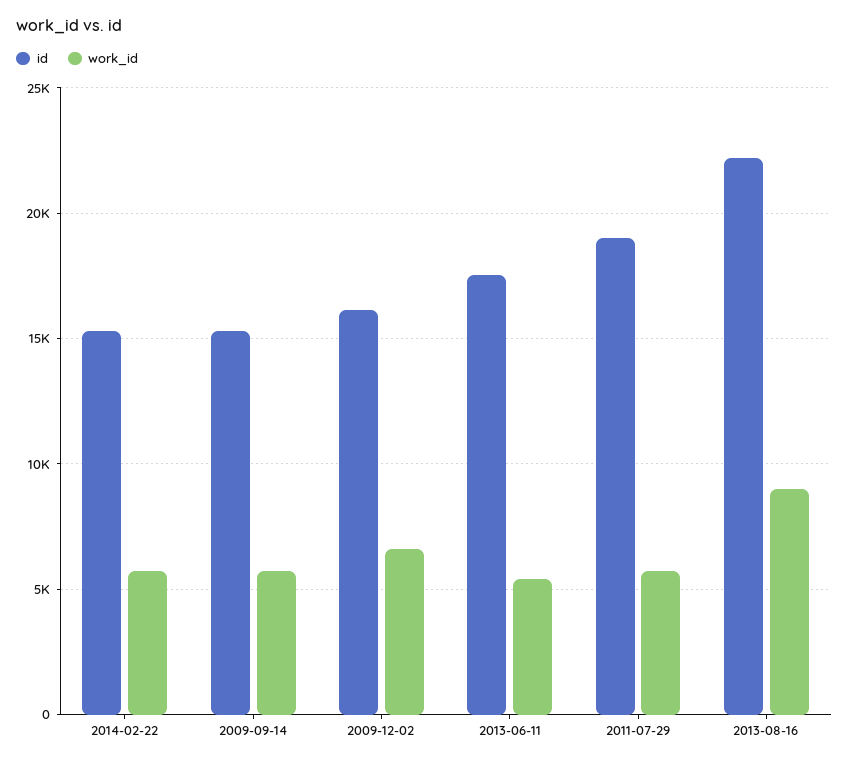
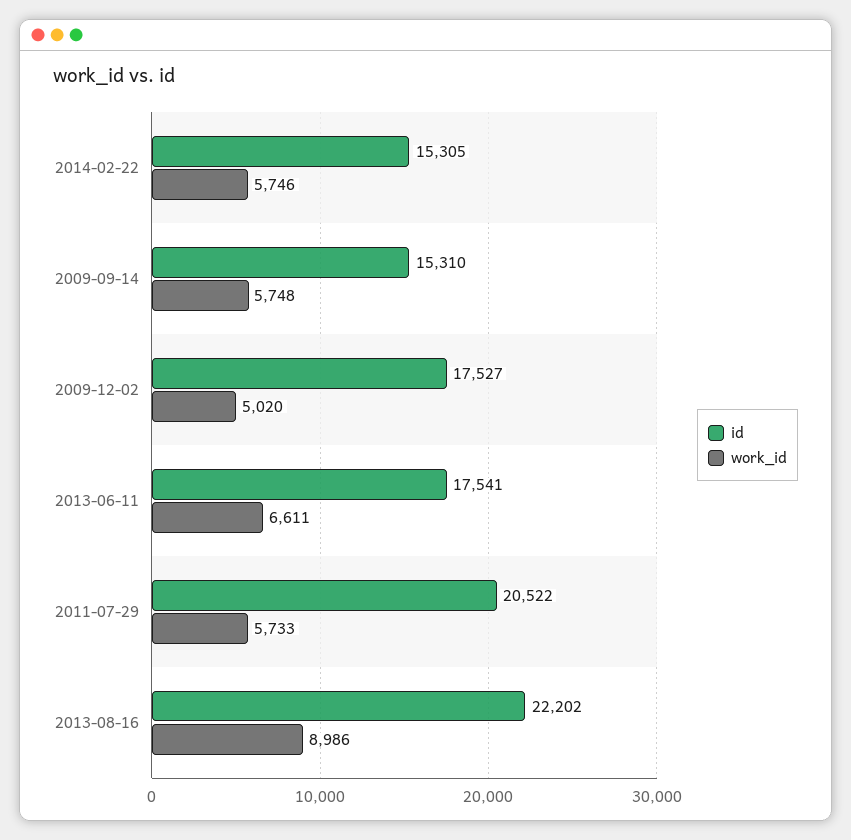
  {
    "id": {
      "2014-02-22": 15305,
      "2009-09-14": 15310,
-     "2009-12-02": 16000,
+     "2009-12-02": 17527,
      "2013-06-11": 17541,
-     "2011-07-29": 19000,
+     "2011-07-29": 20522,
      "2013-08-16": 22202
    },
    "work_id": {
      "2014-02-22": 5746,
      "2009-09-14": 5748,
-     "2009-12-02": 6500,
+     "2009-12-02": 5020,
-     "2013-06-11": 5500,
+     "2013-06-11": 6611,
      "2011-07-29": 5733,
      "2013-08-16": 8986
    }
  }

